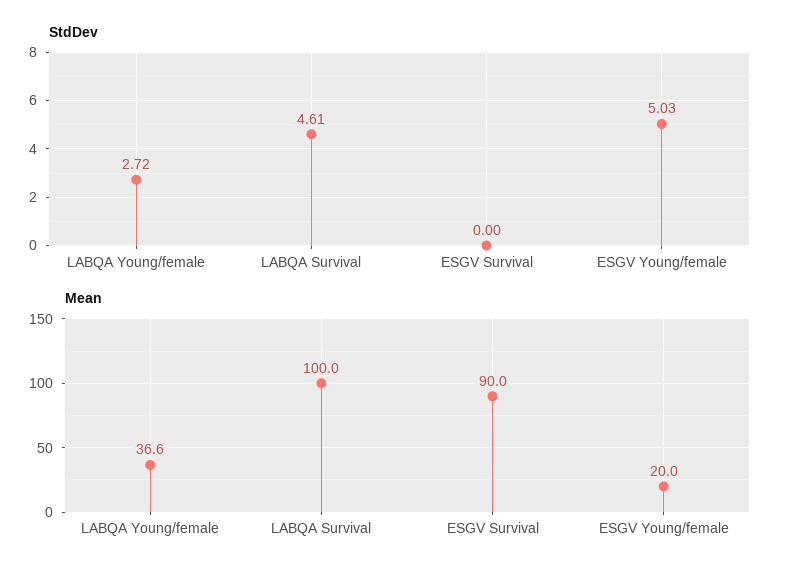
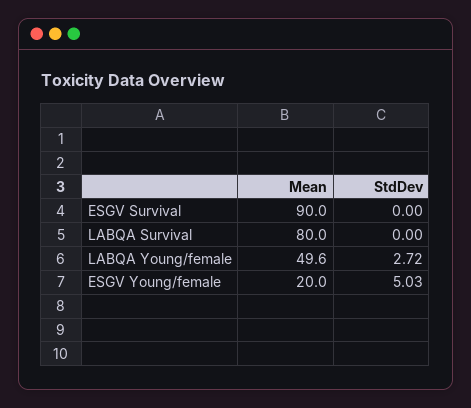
  {
    "StdDev": {
      "LABQA Young/female": 2.72,
-     "LABQA Survival": 4.61,
+     "LABQA Survival": 0,
      "ESGV Survival": 0,
      "ESGV Young/female": 5.03
    },
    "Mean": {
-     "LABQA Young/female": 36.6,
+     "LABQA Young/female": 49.6,
-     "LABQA Survival": 100,
+     "LABQA Survival": 80,
      "ESGV Survival": 90,
      "ESGV Young/female": 20
    }
  }

